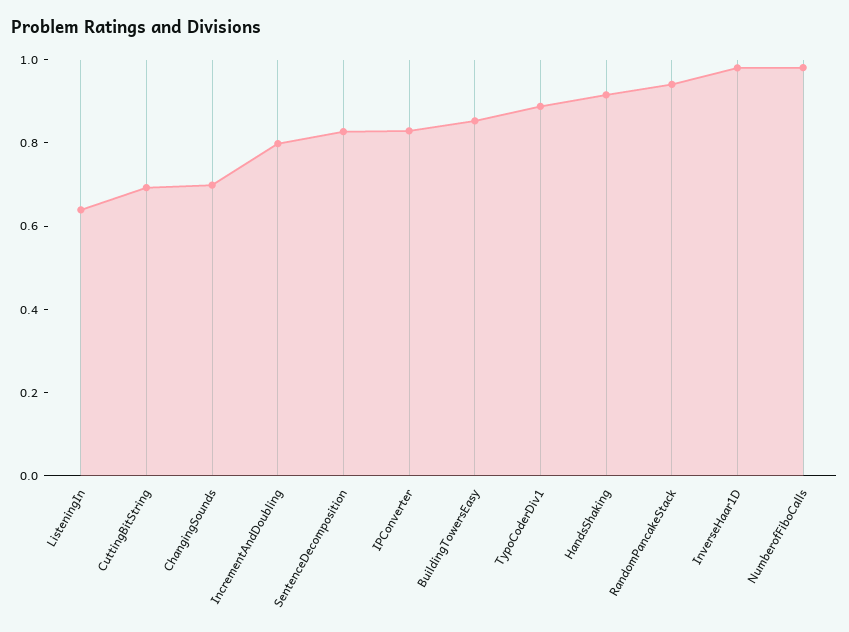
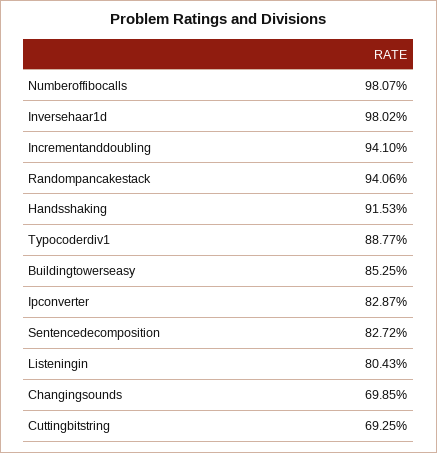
  {
-   "ListeningIn": 0.65,
+   "ListeningIn": 0.8043,
    "CuttingBitString": 0.6925,
    "ChangingSounds": 0.6985,
-   "IncrementAndDoubling": 0.8,
+   "IncrementAndDoubling": 0.941,
    "SentenceDecomposition": 0.8272,
    "IPConverter": 0.8287,
    "BuildingTowersEasy": 0.8525,
    "TypoCoderDiv1": 0.8877,
    "HandsShaking": 0.9153,
    "RandomPancakeStack": 0.9406,
    "InverseHaar1D": 0.9802,
    "NumberofFiboCalls": 0.9807
  }

